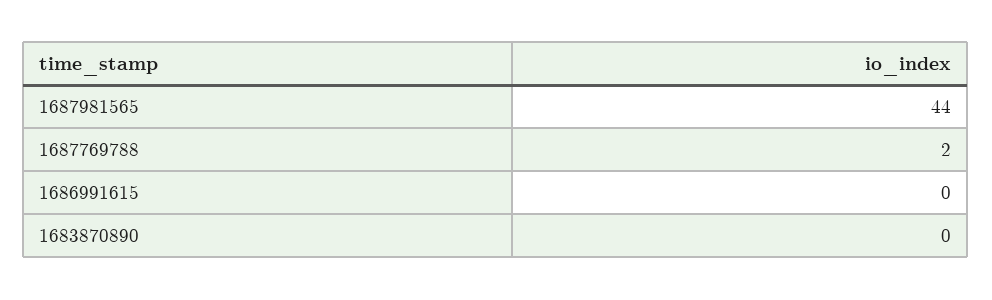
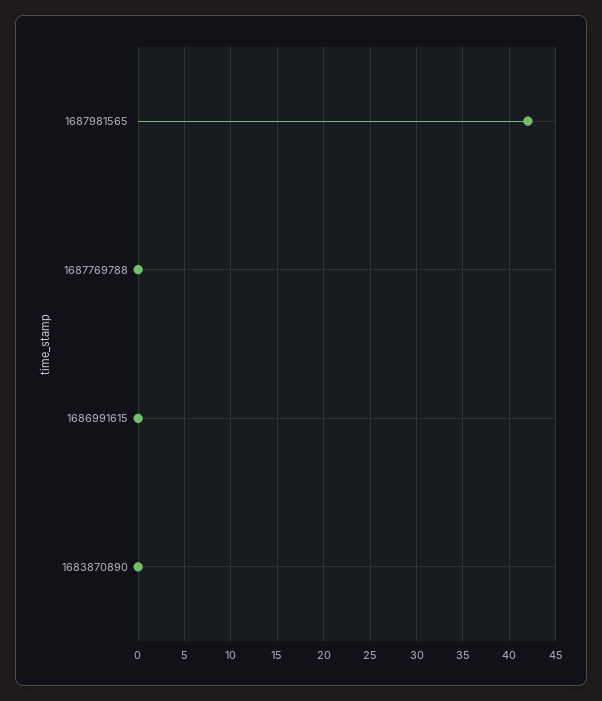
  {
-   "1687981565": 44,
+   "1687981565": 42,
-   "1687769788": 2,
+   "1687769788": 0,
    "1686991615": 0,
    "1683870890": 0
  }

